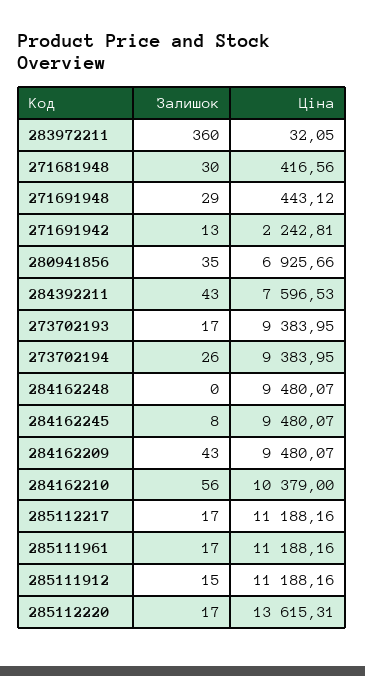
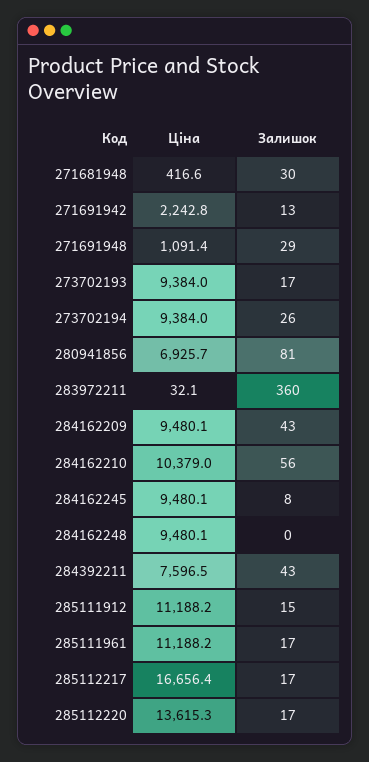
  {
    "Залишок": {
      "283972211": 360,
      "271681948": 30,
      "271691948": 29,
      "271691942": 13,
-     "280941856": 35,
+     "280941856": 81,
      "284392211": 43,
      "273702193": 17,
      "273702194": 26,
      "284162248": 0,
      "284162245": 8,
      "284162209": 43,
      "284162210": 56,
      "285112217": 17,
      "285111961": 17,
      "285111912": 15,
      "285112220": 17
    },
    "Ціна": {
      "283972211": 32.05,
      "271681948": 416.56,
-     "271691948": 443.12,
+     "271691948": 1091.4,
      "271691942": 2242.81,
      "280941856": 6925.66,
      "284392211": 7596.53,
      "273702193": 9383.95,
      "273702194": 9383.95,
      "284162248": 9480.07,
      "284162245": 9480.07,
      "284162209": 9480.07,
      "284162210": 10379,
-     "285112217": 11188.16,
+     "285112217": 16656.4,
      "285111961": 11188.16,
      "285111912": 11188.16,
      "285112220": 13615.31
    }
  }

